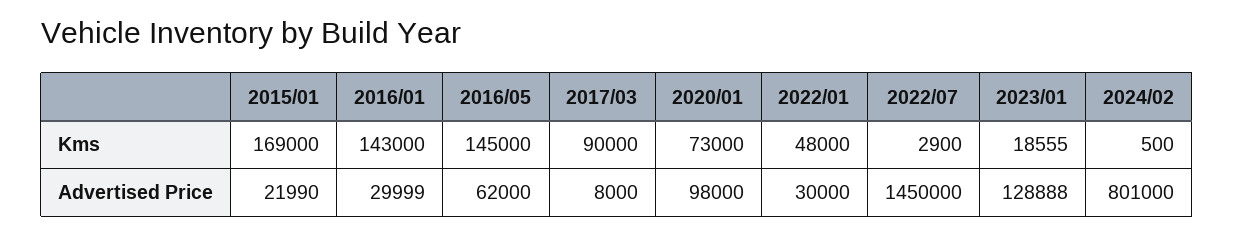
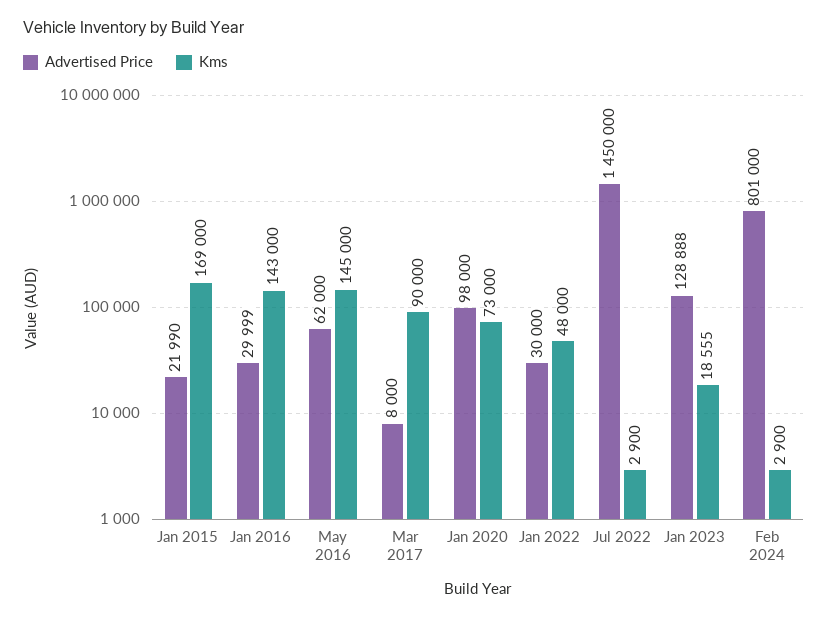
  {
    "Kms": {
      "2015/01": 169000,
      "2016/01": 143000,
      "2016/05": 145000,
      "2017/03": 90000,
      "2020/01": 73000,
      "2022/01": 48000,
      "2022/07": 2900,
      "2023/01": 18555,
-     "2024/02": 500
+     "2024/02": 2900
    },
    "Advertised Price": {
      "2015/01": 21990,
      "2016/01": 29999,
      "2016/05": 62000,
      "2017/03": 8000,
      "2020/01": 98000,
      "2022/01": 30000,
      "2022/07": 1450000,
      "2023/01": 128888,
      "2024/02": 801000
    }
  }

